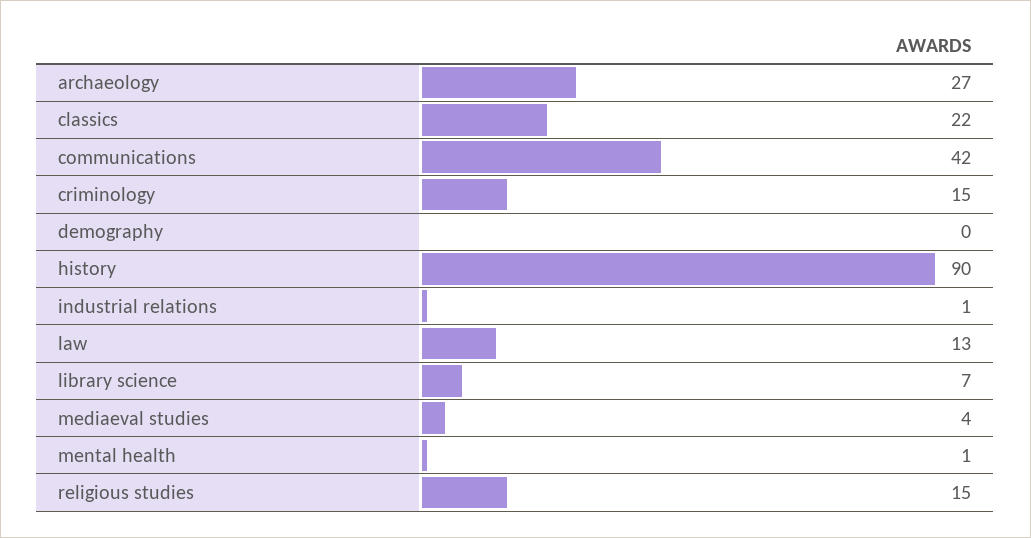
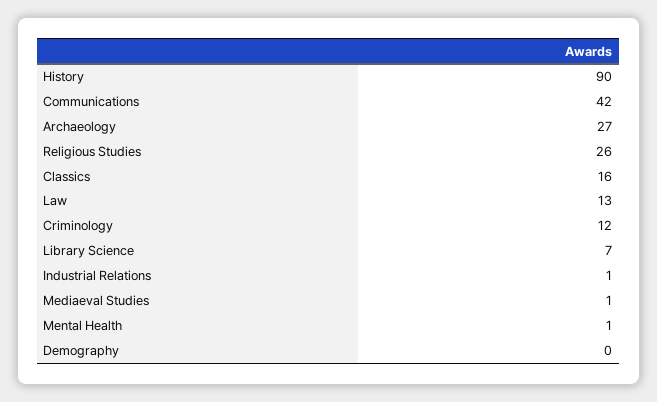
  {
    "archaeology": 27,
-   "classics": 22,
+   "classics": 16,
    "communications": 42,
-   "criminology": 15,
+   "criminology": 12,
    "demography": 0,
    "history": 90,
    "industrial relations": 1,
    "law": 13,
    "library science": 7,
-   "mediaeval studies": 4,
+   "mediaeval studies": 1,
    "mental health": 1,
-   "religious studies": 15
+   "religious studies": 26
  }

